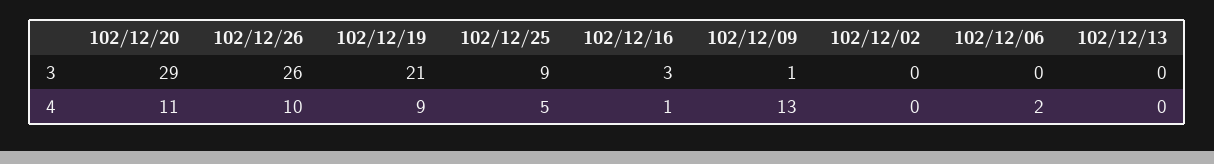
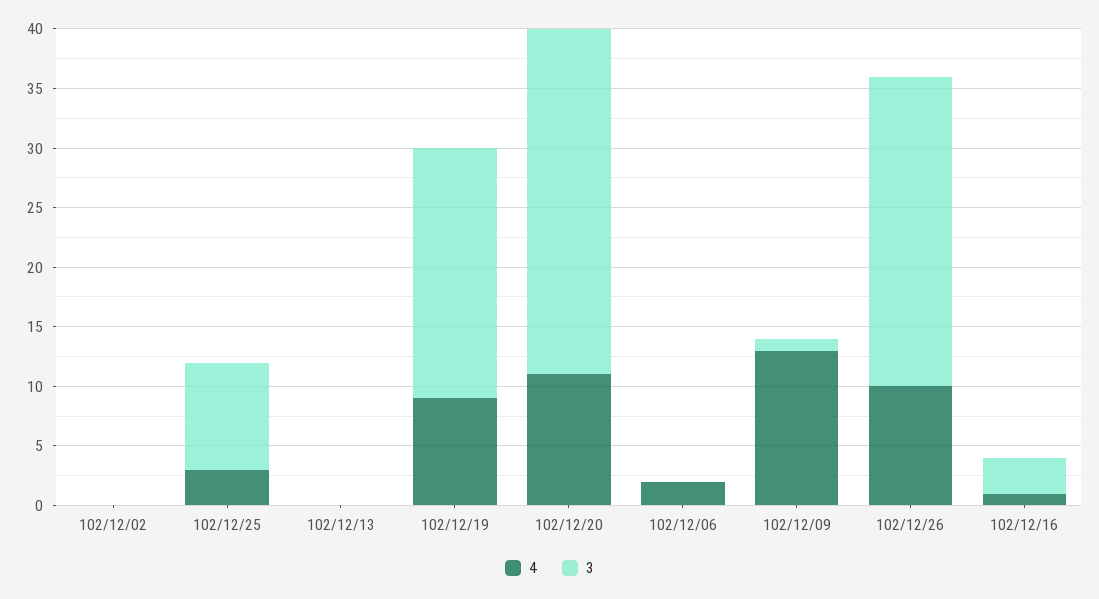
  {
    "3": {
      "102/12/20": 29,
      "102/12/26": 26,
      "102/12/19": 21,
      "102/12/25": 9,
      "102/12/16": 3,
      "102/12/09": 1,
      "102/12/02": 0,
      "102/12/06": 0,
      "102/12/13": 0
    },
    "4": {
      "102/12/20": 11,
      "102/12/26": 10,
      "102/12/19": 9,
-     "102/12/25": 5,
+     "102/12/25": 3,
      "102/12/16": 1,
      "102/12/09": 13,
      "102/12/02": 0,
      "102/12/06": 2,
      "102/12/13": 0
    }
  }

